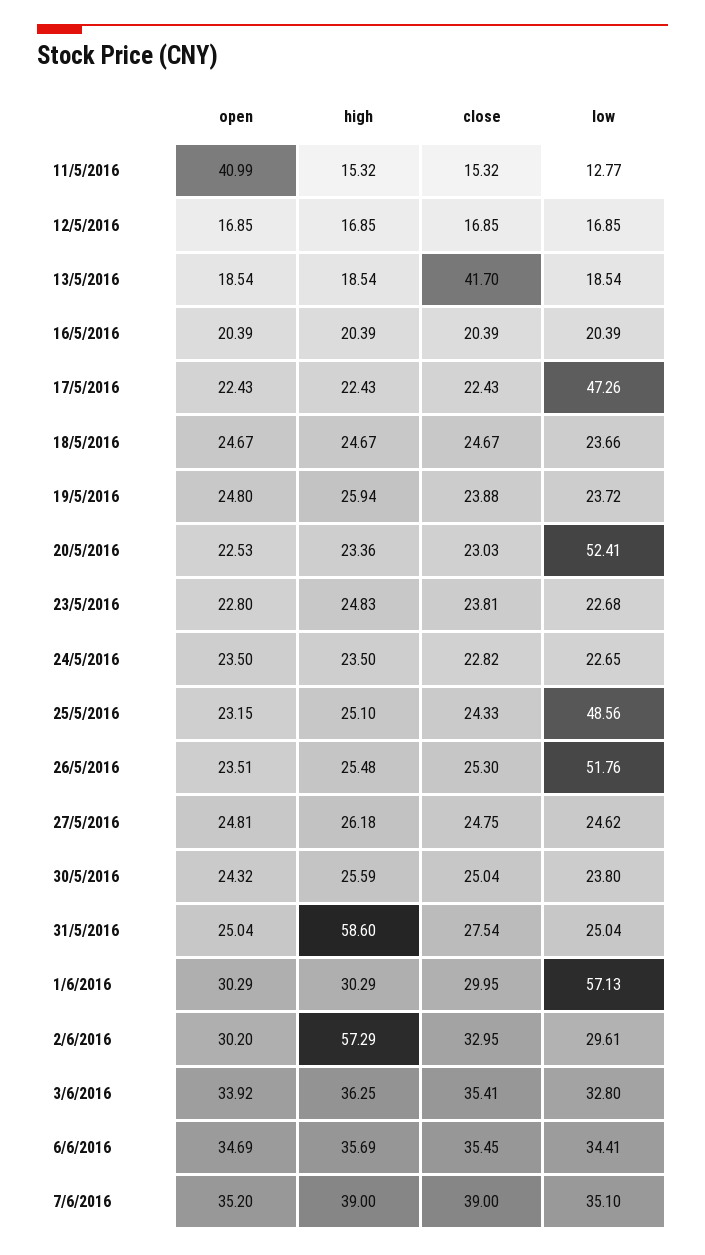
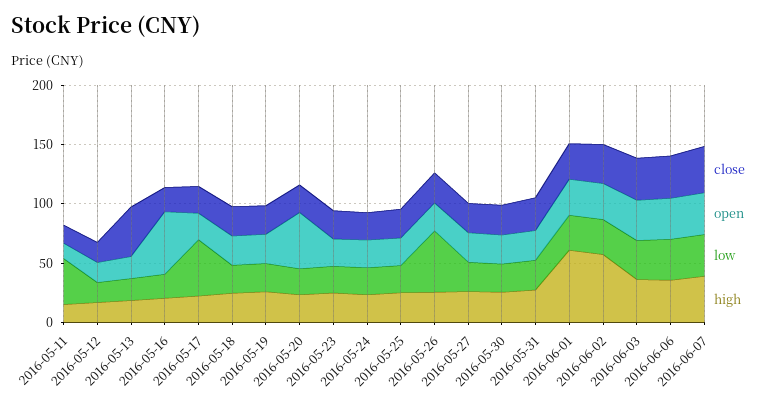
  {
    "open": {
-     "11/5/2016": 40.99,
+     "11/5/2016": 10,
      "12/5/2016": 16.85,
      "13/5/2016": 18.54,
-     "16/5/2016": 20.39,
+     "16/5/2016": 50,
      "17/5/2016": 22.43,
      "18/5/2016": 24.67,
      "19/5/2016": 24.8,
-     "20/5/2016": 22.53,
+     "20/5/2016": 50,
      "23/5/2016": 22.8,
      "24/5/2016": 23.5,
      "25/5/2016": 23.15,
      "26/5/2016": 23.51,
      "27/5/2016": 24.81,
      "30/5/2016": 24.32,
      "31/5/2016": 25.04,
      "1/6/2016": 30.29,
      "2/6/2016": 30.2,
      "3/6/2016": 33.92,
      "6/6/2016": 34.69,
      "7/6/2016": 35.2
    },
    "high": {
      "11/5/2016": 15.32,
      "12/5/2016": 16.85,
      "13/5/2016": 18.54,
      "16/5/2016": 20.39,
      "17/5/2016": 22.43,
      "18/5/2016": 24.67,
      "19/5/2016": 25.94,
      "20/5/2016": 23.36,
      "23/5/2016": 24.83,
      "24/5/2016": 23.5,
      "25/5/2016": 25.1,
      "26/5/2016": 25.48,
      "27/5/2016": 26.18,
      "30/5/2016": 25.59,
-     "31/5/2016": 58.6,
+     "31/5/2016": 30,
-     "1/6/2016": 30.29,
+     "1/6/2016": 60,
      "2/6/2016": 57.29,
      "3/6/2016": 36.25,
      "6/6/2016": 35.69,
      "7/6/2016": 39
    },
    "close": {
      "11/5/2016": 15.32,
      "12/5/2016": 16.85,
      "13/5/2016": 41.7,
      "16/5/2016": 20.39,
      "17/5/2016": 22.43,
      "18/5/2016": 24.67,
      "19/5/2016": 23.88,
      "20/5/2016": 23.03,
      "23/5/2016": 23.81,
      "24/5/2016": 22.82,
      "25/5/2016": 24.33,
      "26/5/2016": 25.3,
      "27/5/2016": 24.75,
      "30/5/2016": 25.04,
      "31/5/2016": 27.54,
      "1/6/2016": 29.95,
      "2/6/2016": 32.95,
      "3/6/2016": 35.41,
      "6/6/2016": 35.45,
      "7/6/2016": 39
    },
    "low": {
-     "11/5/2016": 12.77,
+     "11/5/2016": 40,
      "12/5/2016": 16.85,
      "13/5/2016": 18.54,
      "16/5/2016": 20.39,
      "17/5/2016": 47.26,
      "18/5/2016": 23.66,
      "19/5/2016": 23.72,
-     "20/5/2016": 52.41,
+     "20/5/2016": 20,
      "23/5/2016": 22.68,
      "24/5/2016": 22.65,
-     "25/5/2016": 48.56,
+     "25/5/2016": 20,
      "26/5/2016": 51.76,
      "27/5/2016": 24.62,
      "30/5/2016": 23.8,
      "31/5/2016": 25.04,
-     "1/6/2016": 57.13,
+     "1/6/2016": 30,
      "2/6/2016": 29.61,
      "3/6/2016": 32.8,
      "6/6/2016": 34.41,
      "7/6/2016": 35.1
    }
  }

